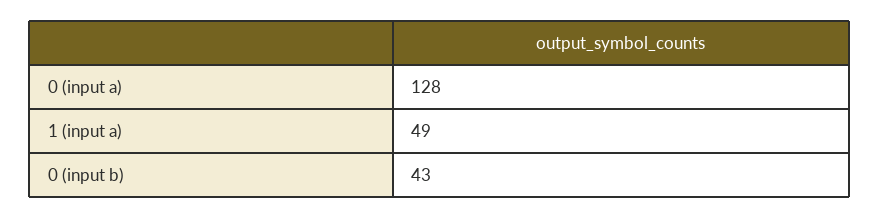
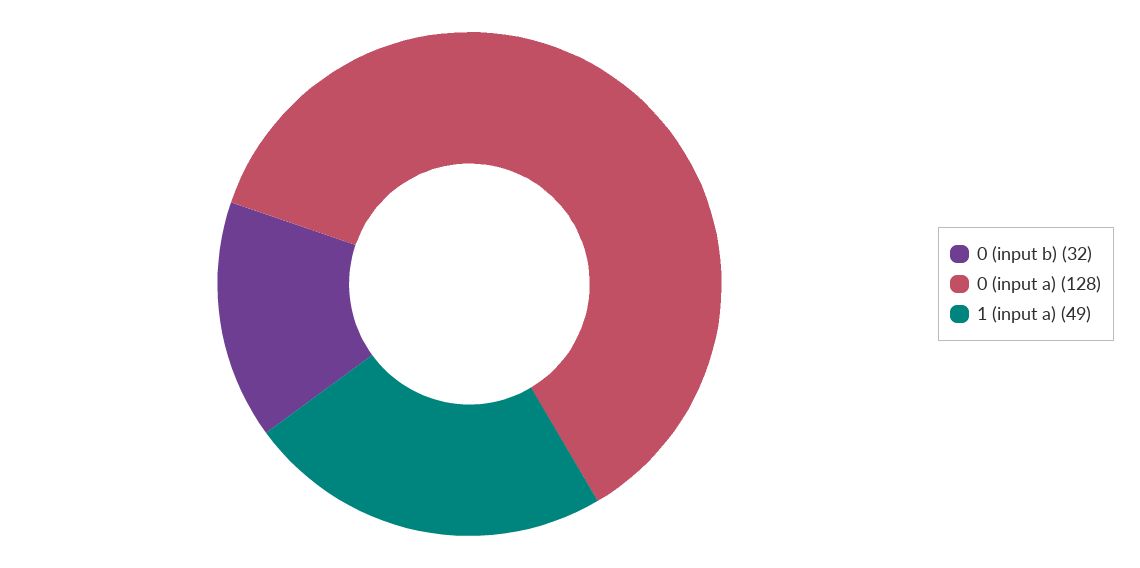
  {
    "0 (input a)": 128,
    "1 (input a)": 49,
-   "0 (input b)": 43
+   "0 (input b)": 32
  }

